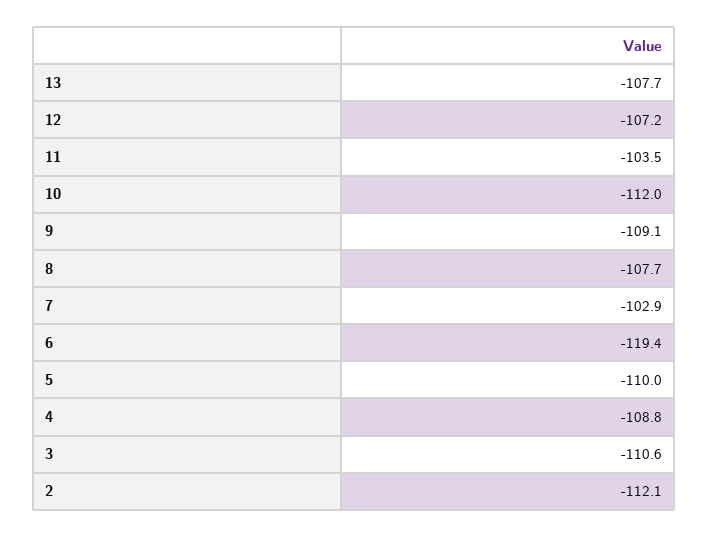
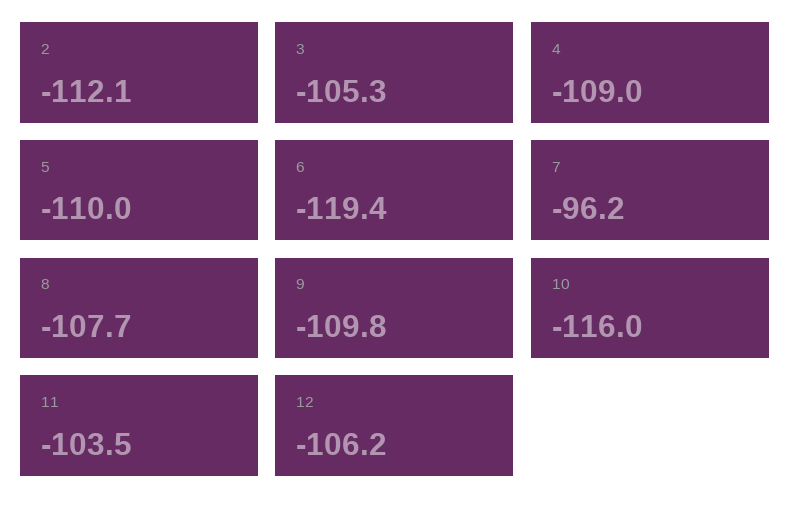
  {
-   "13": -107.7,
-   "12": -107.2,
+   "12": -106.2,
    "11": -103.5,
-   "10": -112,
+   "10": -116,
-   "9": -109.1,
+   "9": -109.8,
    "8": -107.7,
-   "7": -102.9,
+   "7": -96.2,
    "6": -119.4,
    "5": -110,
-   "4": -108.8,
+   "4": -109,
-   "3": -110.6,
+   "3": -105.3,
    "2": -112.1
  }

